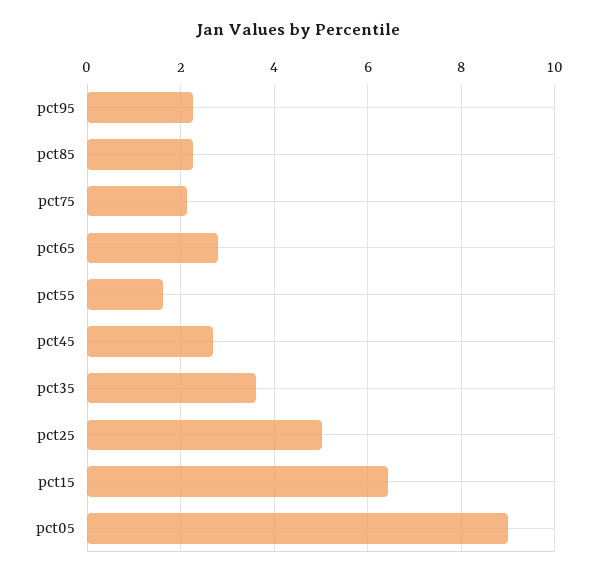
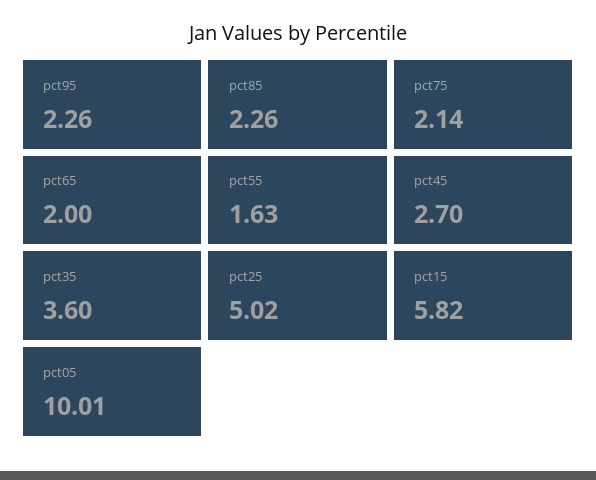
  {
    "pct95": 2.26,
    "pct85": 2.26,
    "pct75": 2.14,
-   "pct65": 2.8,
+   "pct65": 2,
    "pct55": 1.63,
    "pct45": 2.7,
    "pct35": 3.6,
    "pct25": 5.02,
-   "pct15": 6.4,
+   "pct15": 5.82,
-   "pct05": 9
+   "pct05": 10.01
  }

